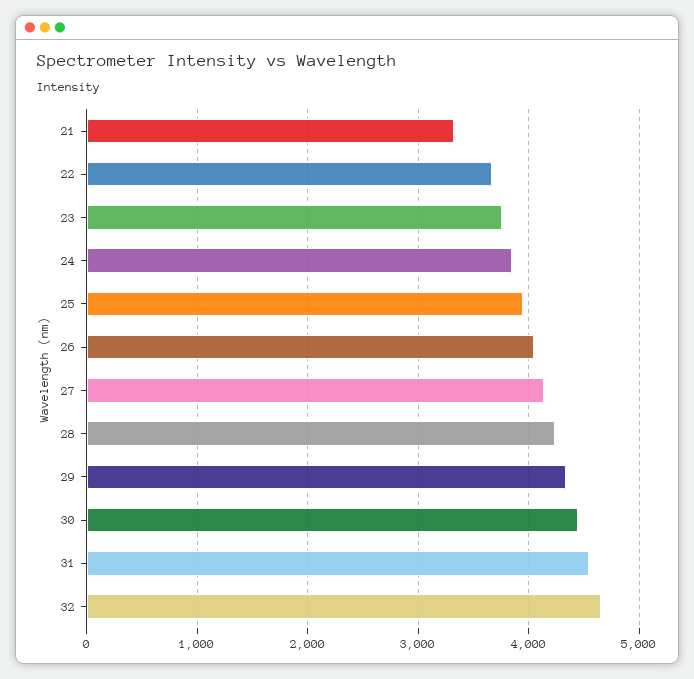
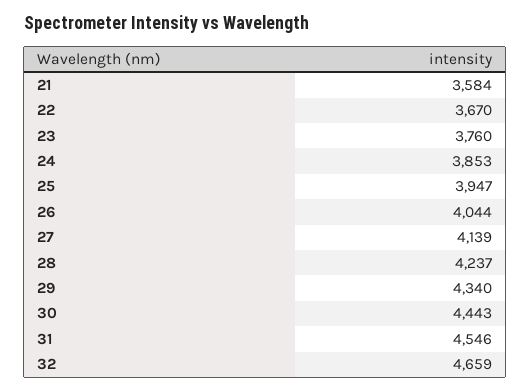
  {
-   "21": 3300,
+   "21": 3584,
    "22": 3670,
    "23": 3760,
    "24": 3853,
    "25": 3947,
    "26": 4044,
    "27": 4139,
    "28": 4237,
    "29": 4340,
    "30": 4443,
    "31": 4546,
    "32": 4659
  }

